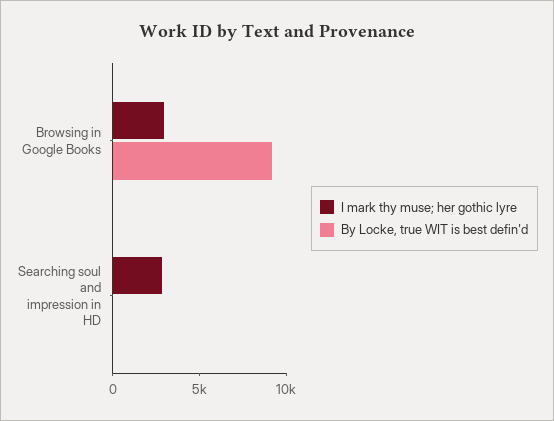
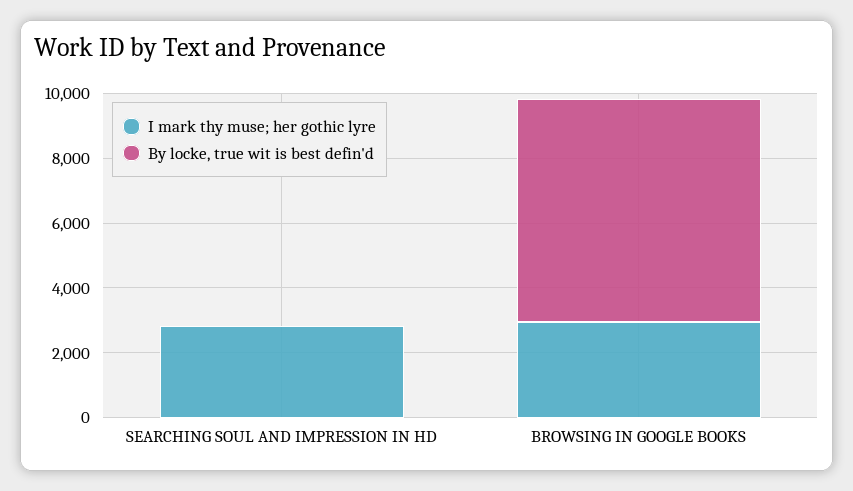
  {
    "I mark thy muse; her gothic lyre": {
      "Browsing in Google Books": 3000,
      "Searching soul and impression in HD": 3000
    },
    "By Locke, true WIT is best defin'd": {
-     "Browsing in Google Books": 9000,
+     "Browsing in Google Books": 7000,
      "Searching soul and impression in HD": 0
    }
  }

